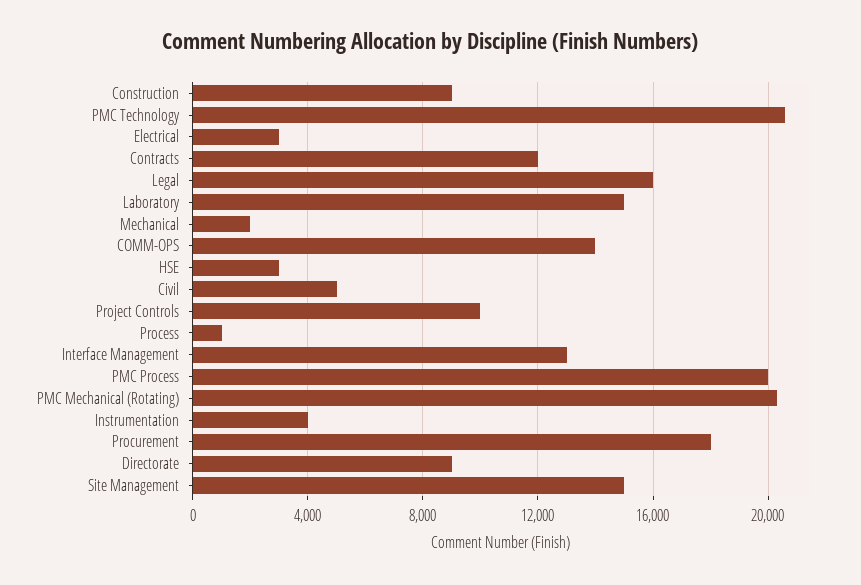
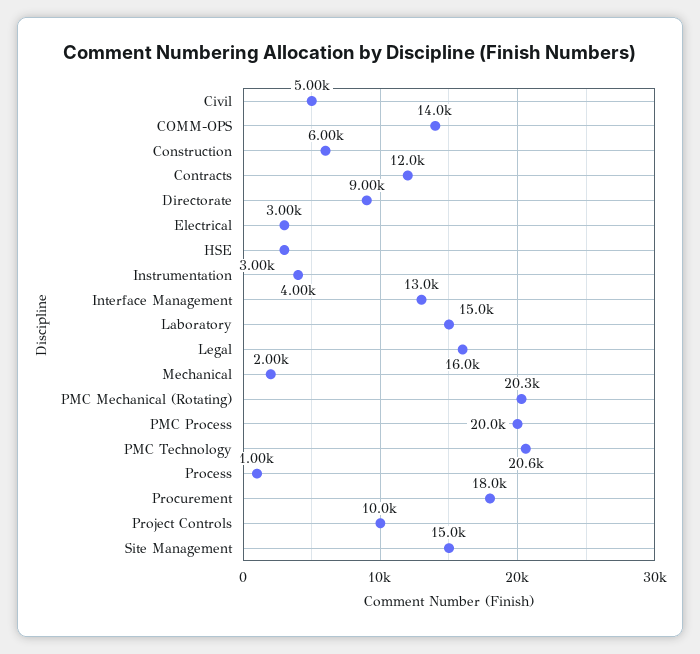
  {
-   "Construction": 9000,
+   "Construction": 6000,
    "PMC Technology": 20600,
    "Electrical": 3000,
    "Contracts": 12000,
    "Legal": 16000,
    "Laboratory": 15000,
    "Mechanical": 2000,
    "COMM-OPS": 14000,
    "HSE": 3000,
    "Civil": 5000,
    "Project Controls": 10000,
    "Process": 1000,
    "Interface Management": 13000,
    "PMC Process": 20000,
    "PMC Mechanical (Rotating)": 20300,
    "Instrumentation": 4000,
    "Procurement": 18000,
    "Directorate": 9000,
    "Site Management": 15000
  }

